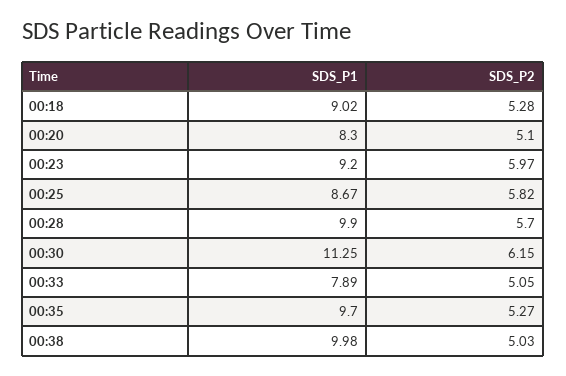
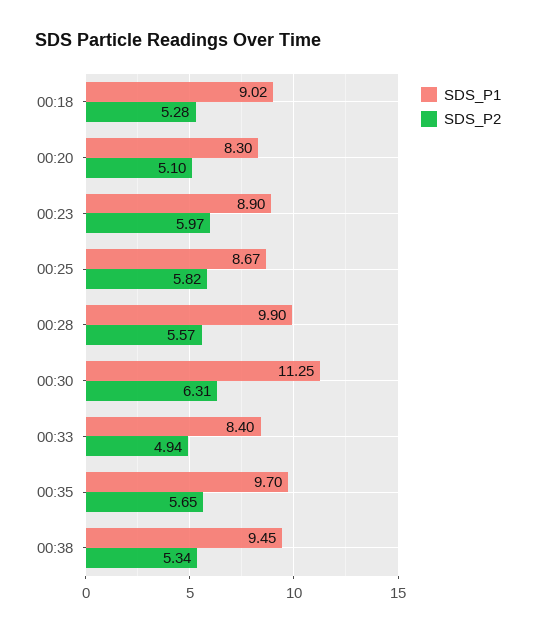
  {
    "SDS_P1": {
      "00:18": 9.02,
      "00:20": 8.3,
-     "00:23": 9.2,
+     "00:23": 8.9,
      "00:25": 8.67,
      "00:28": 9.9,
      "00:30": 11.25,
-     "00:33": 7.89,
+     "00:33": 8.4,
      "00:35": 9.7,
-     "00:38": 9.98
+     "00:38": 9.45
    },
    "SDS_P2": {
      "00:18": 5.28,
      "00:20": 5.1,
      "00:23": 5.97,
      "00:25": 5.82,
-     "00:28": 5.7,
+     "00:28": 5.57,
-     "00:30": 6.15,
+     "00:30": 6.31,
-     "00:33": 5.05,
+     "00:33": 4.94,
-     "00:35": 5.27,
+     "00:35": 5.65,
-     "00:38": 5.03
+     "00:38": 5.34
    }
  }

